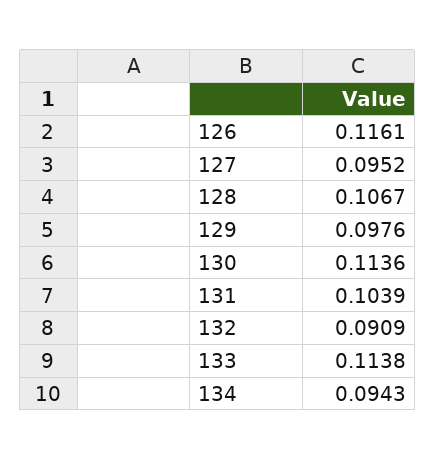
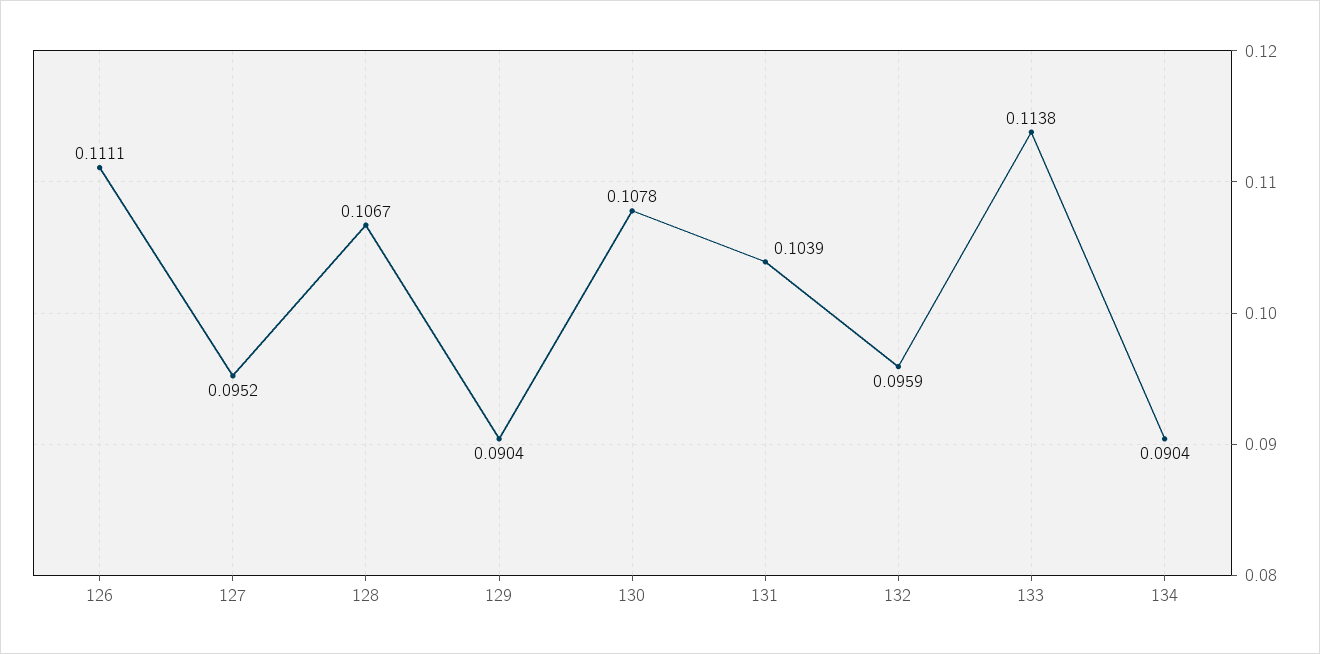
  {
-   "126": 0.1161,
+   "126": 0.1111,
    "127": 0.0952,
    "128": 0.1067,
-   "129": 0.0976,
+   "129": 0.0904,
-   "130": 0.1136,
+   "130": 0.1078,
    "131": 0.1039,
-   "132": 0.0909,
+   "132": 0.0959,
    "133": 0.1138,
-   "134": 0.0943
+   "134": 0.0904
  }

